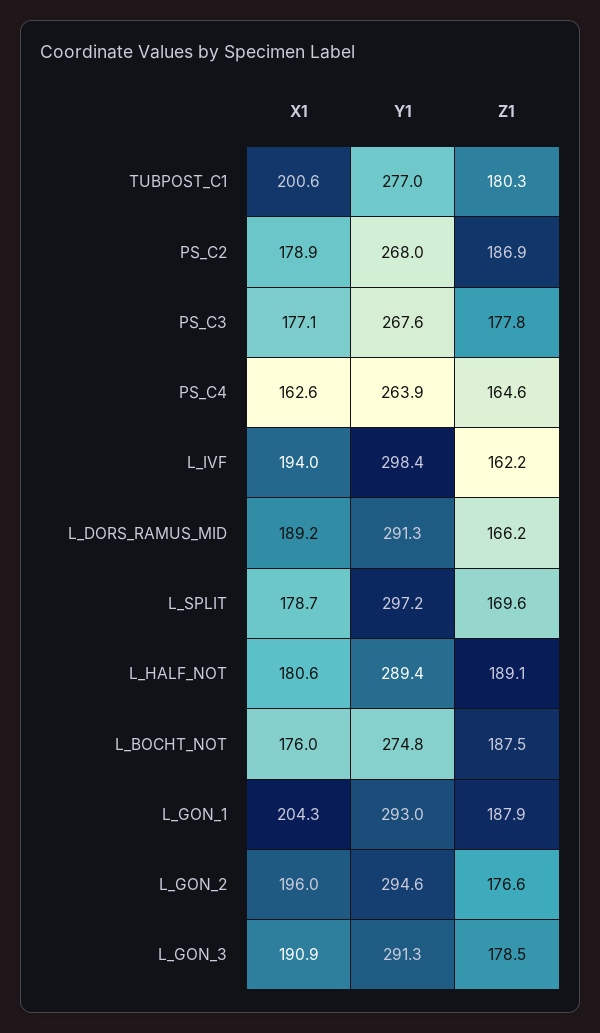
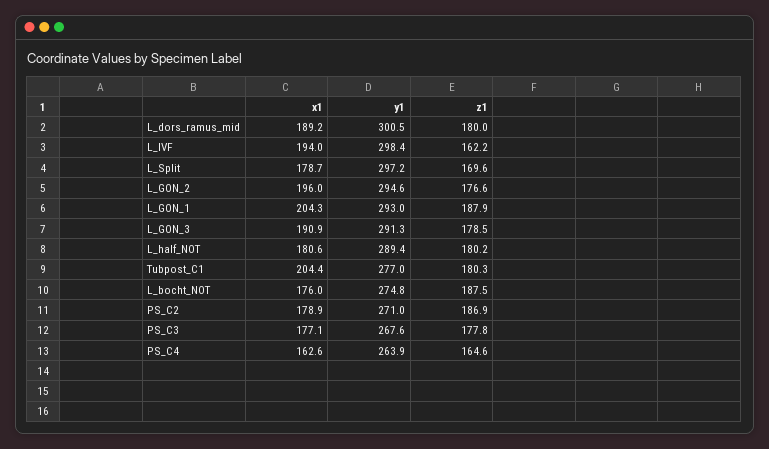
  {
    "X1": {
-     "TUBPOST_C1": 200.6,
+     "TUBPOST_C1": 204.4,
      "PS_C2": 178.9,
      "PS_C3": 177.1,
      "PS_C4": 162.6,
      "L_IVF": 194,
      "L_DORS_RAMUS_MID": 189.2,
      "L_SPLIT": 178.7,
      "L_HALF_NOT": 180.6,
      "L_BOCHT_NOT": 176,
      "L_GON_1": 204.3,
      "L_GON_2": 196,
      "L_GON_3": 190.9
    },
    "Y1": {
      "TUBPOST_C1": 277,
-     "PS_C2": 268,
+     "PS_C2": 271,
      "PS_C3": 267.6,
      "PS_C4": 263.9,
      "L_IVF": 298.4,
-     "L_DORS_RAMUS_MID": 291.3,
+     "L_DORS_RAMUS_MID": 300.5,
      "L_SPLIT": 297.2,
      "L_HALF_NOT": 289.4,
      "L_BOCHT_NOT": 274.8,
      "L_GON_1": 293,
      "L_GON_2": 294.6,
      "L_GON_3": 291.3
    },
    "Z1": {
      "TUBPOST_C1": 180.3,
      "PS_C2": 186.9,
      "PS_C3": 177.8,
      "PS_C4": 164.6,
      "L_IVF": 162.2,
-     "L_DORS_RAMUS_MID": 166.2,
+     "L_DORS_RAMUS_MID": 180,
      "L_SPLIT": 169.6,
-     "L_HALF_NOT": 189.1,
+     "L_HALF_NOT": 180.2,
      "L_BOCHT_NOT": 187.5,
      "L_GON_1": 187.9,
      "L_GON_2": 176.6,
      "L_GON_3": 178.5
    }
  }

